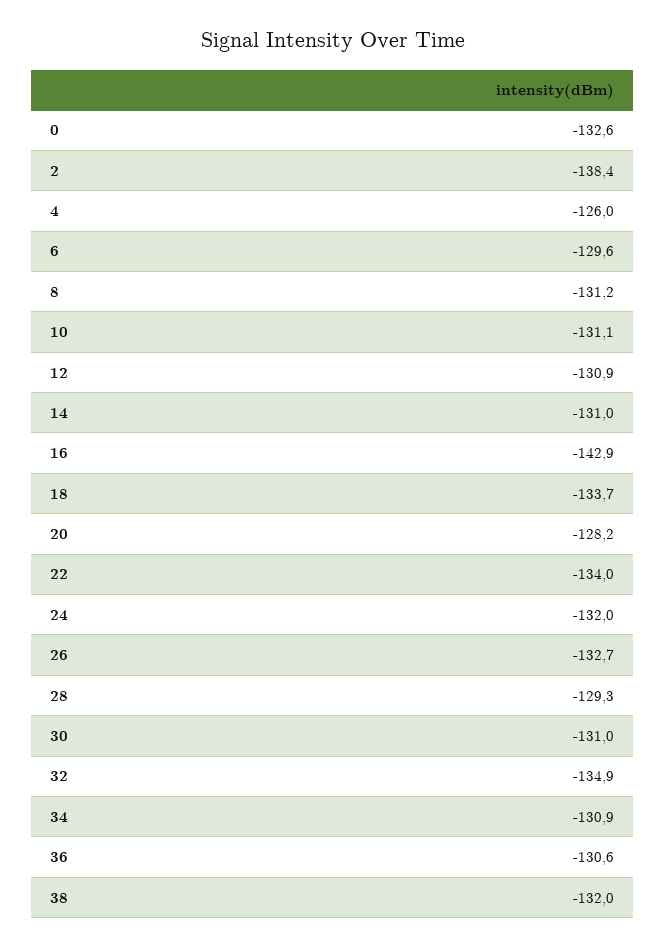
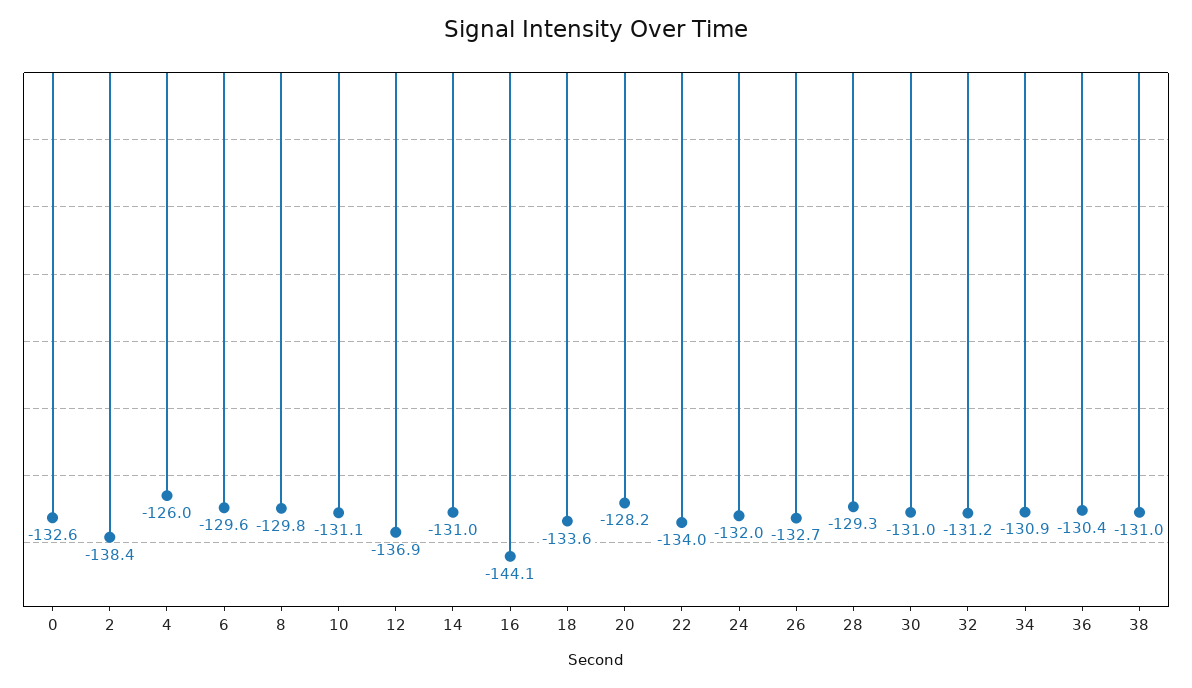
  {
    "0": -132.6,
    "2": -138.4,
    "4": -126,
    "6": -129.6,
-   "8": -131.2,
+   "8": -129.8,
    "10": -131.1,
-   "12": -130.9,
+   "12": -136.9,
    "14": -131,
-   "16": -142.9,
+   "16": -144.1,
-   "18": -133.7,
+   "18": -133.6,
    "20": -128.2,
    "22": -134,
    "24": -132,
    "26": -132.7,
    "28": -129.3,
    "30": -131,
-   "32": -134.9,
+   "32": -131.2,
    "34": -130.9,
-   "36": -130.6,
+   "36": -130.4,
-   "38": -132
+   "38": -131
  }

